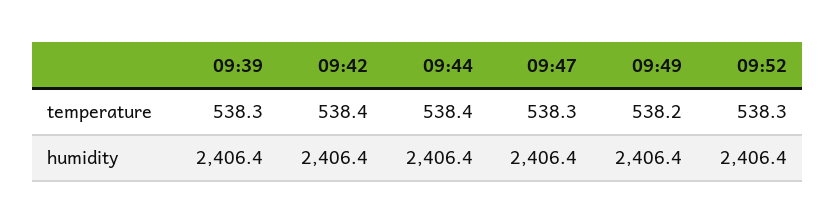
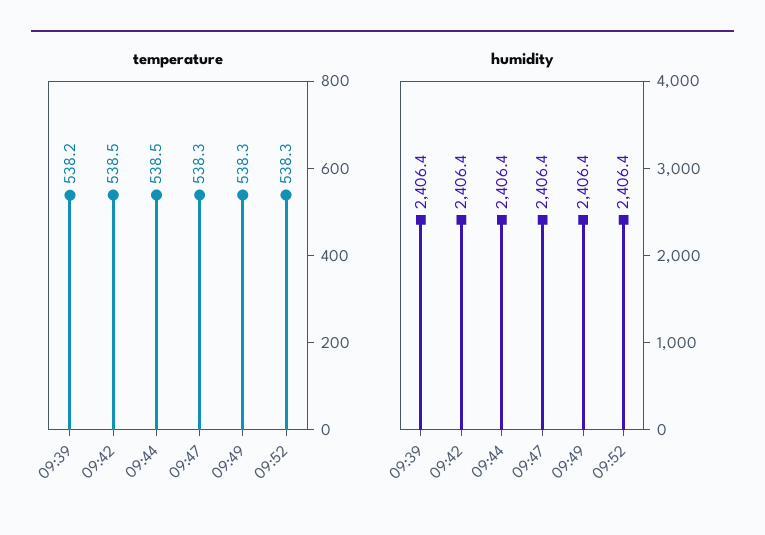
  {
    "temperature": {
-     "09:39": 538.3,
+     "09:39": 538.2,
-     "09:42": 538.4,
+     "09:42": 538.5,
-     "09:44": 538.4,
+     "09:44": 538.5,
      "09:47": 538.3,
-     "09:49": 538.2,
+     "09:49": 538.3,
      "09:52": 538.3
    },
    "humidity": {
      "09:39": 2406.4,
      "09:42": 2406.4,
      "09:44": 2406.4,
      "09:47": 2406.4,
      "09:49": 2406.4,
      "09:52": 2406.4
    }
  }

